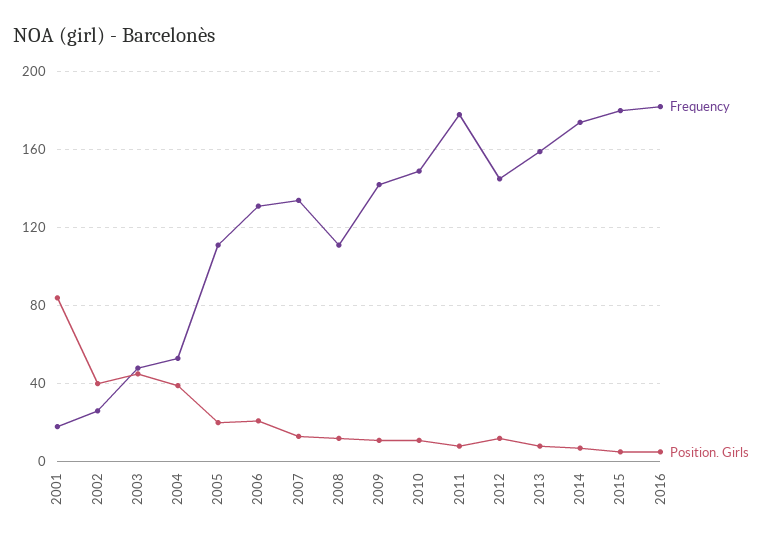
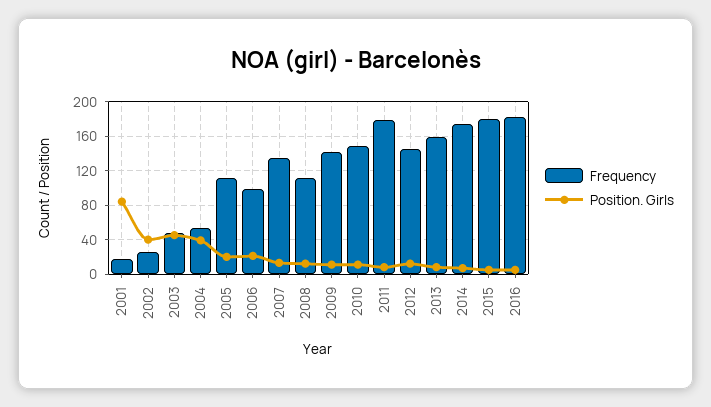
  {
    "Frequency": {
      "2001": 20,
      "2002": 25,
      "2003": 50,
      "2004": 55,
      "2005": 110,
-     "2006": 130,
+     "2006": 100,
      "2007": 135,
      "2008": 110,
      "2009": 140,
      "2010": 150,
      "2011": 180,
      "2012": 145,
      "2013": 160,
      "2014": 175,
      "2015": 180,
      "2016": 180
    },
    "Position. Girls": {
      "2001": 85,
      "2002": 40,
      "2003": 45,
      "2004": 40,
      "2005": 20,
      "2006": 20,
      "2007": 15,
      "2008": 10,
      "2009": 10,
      "2010": 10,
      "2011": 10,
      "2012": 10,
      "2013": 10,
      "2014": 5,
      "2015": 5,
      "2016": 5
    }
  }

